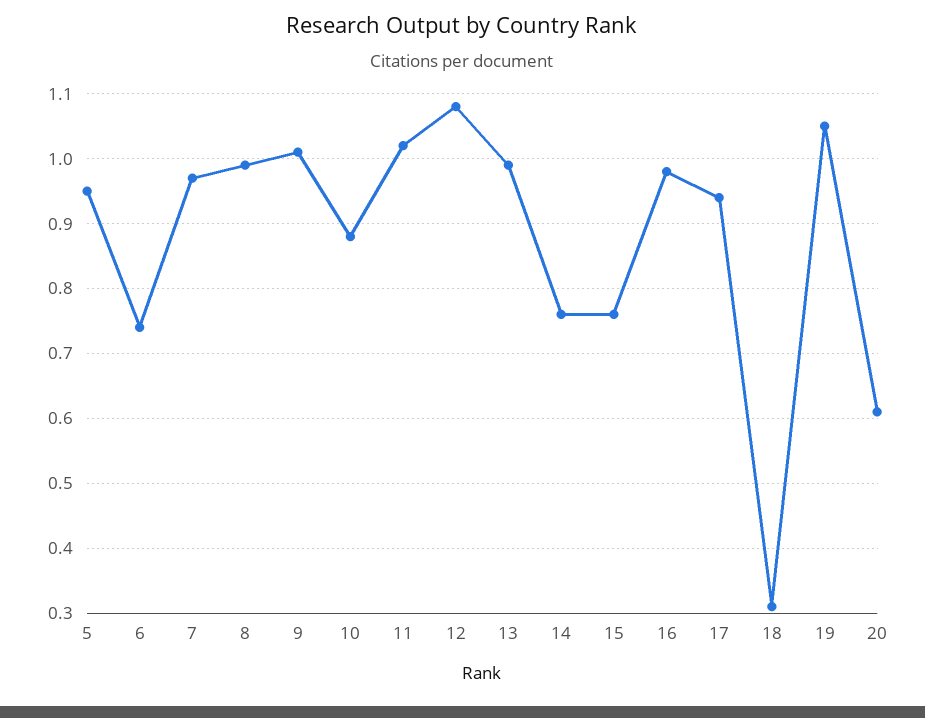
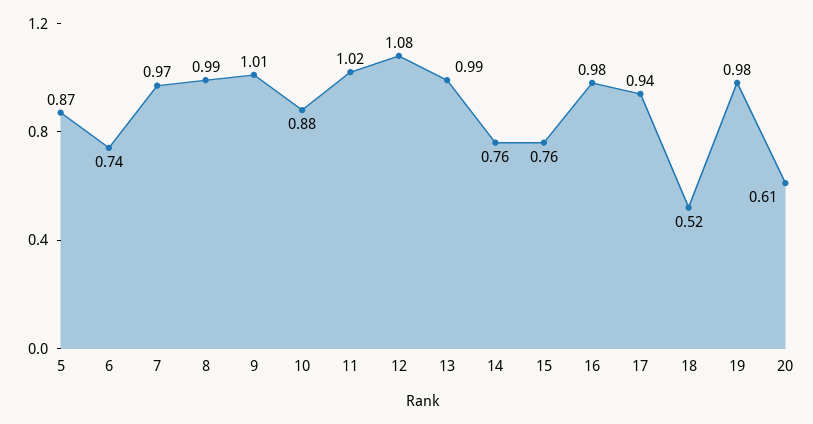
  {
-   "5": 0.95,
+   "5": 0.87,
    "6": 0.74,
    "7": 0.97,
    "8": 0.99,
    "9": 1.01,
    "10": 0.88,
    "11": 1.02,
    "12": 1.08,
    "13": 0.99,
    "14": 0.76,
    "15": 0.76,
    "16": 0.98,
    "17": 0.94,
-   "18": 0.31,
+   "18": 0.52,
-   "19": 1.05,
+   "19": 0.98,
    "20": 0.61
  }

